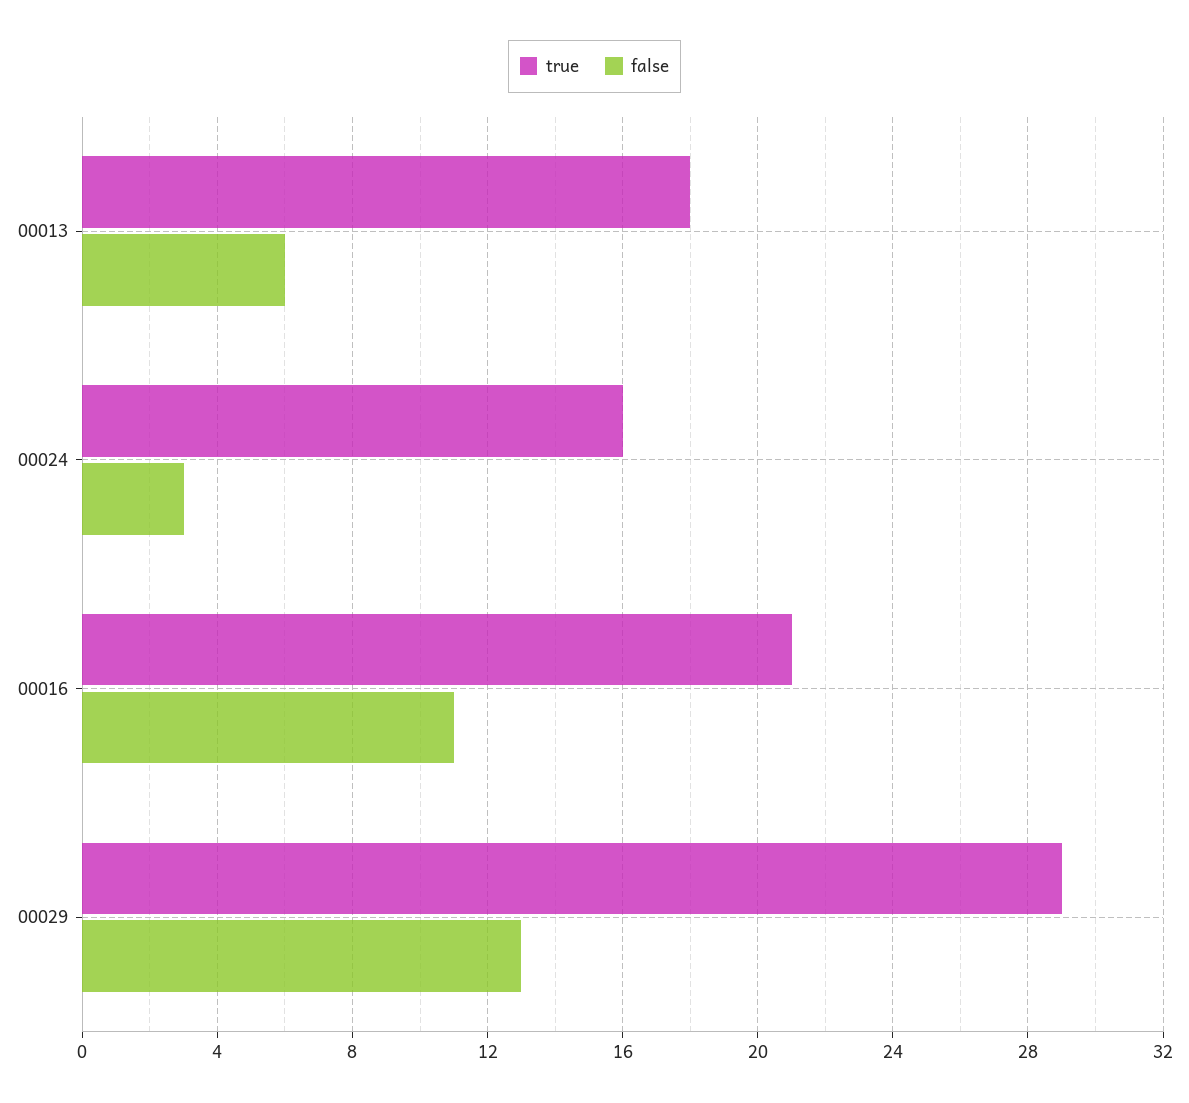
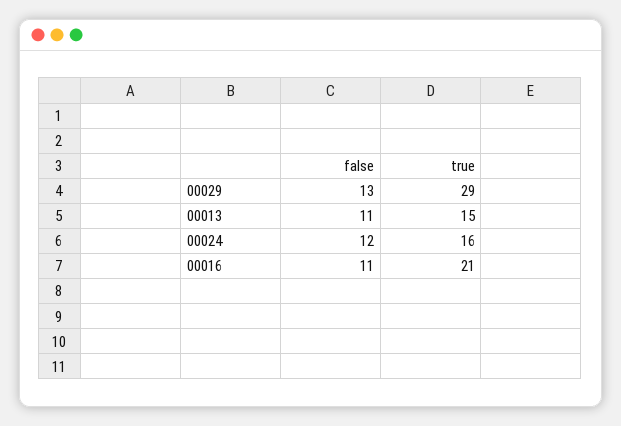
  {
    "true": {
-     "00013": 18,
+     "00013": 15,
      "00024": 16,
      "00016": 21,
      "00029": 29
    },
    "false": {
-     "00013": 6,
+     "00013": 11,
-     "00024": 3,
+     "00024": 12,
      "00016": 11,
      "00029": 13
    }
  }

